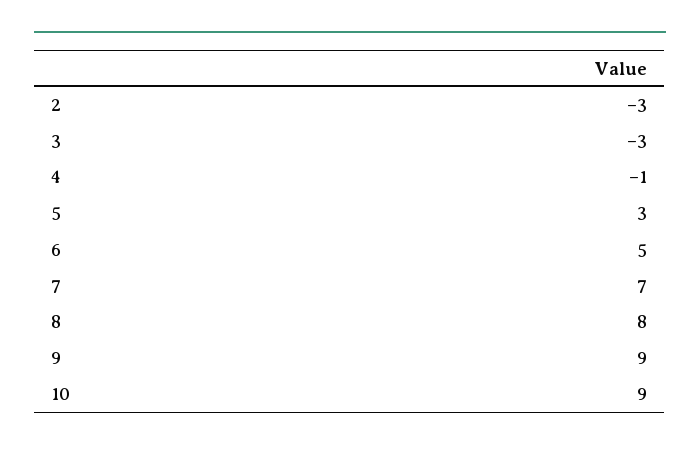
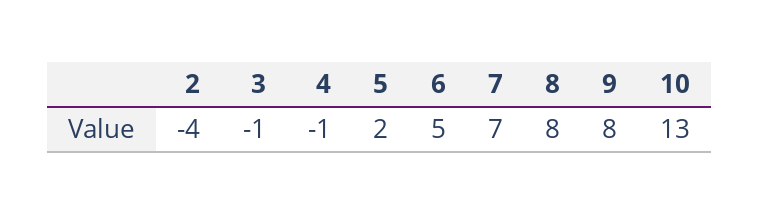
  {
-   "2": -3,
+   "2": -4,
-   "3": -3,
+   "3": -1,
    "4": -1,
-   "5": 3,
+   "5": 2,
    "6": 5,
    "7": 7,
    "8": 8,
-   "9": 9,
+   "9": 8,
-   "10": 9
+   "10": 13
  }

